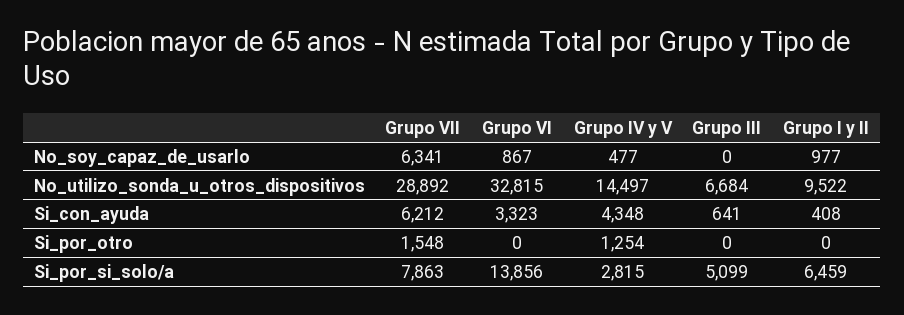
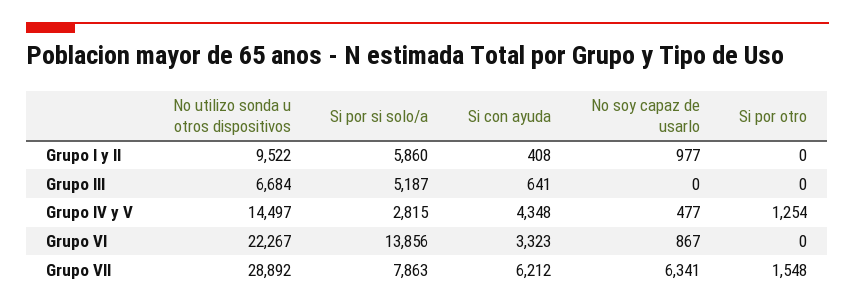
  {
    "Grupo VII": {
      "No_soy_capaz_de_usarlo": 6341,
      "No_utilizo_sonda_u_otros_dispositivos": 28892,
      "Si_con_ayuda": 6212,
      "Si_por_otro": 1548,
      "Si_por_si_solo/a": 7863
    },
    "Grupo VI": {
      "No_soy_capaz_de_usarlo": 867,
-     "No_utilizo_sonda_u_otros_dispositivos": 32815,
+     "No_utilizo_sonda_u_otros_dispositivos": 22267,
      "Si_con_ayuda": 3323,
      "Si_por_otro": 0,
      "Si_por_si_solo/a": 13856
    },
    "Grupo IV y V": {
      "No_soy_capaz_de_usarlo": 477,
      "No_utilizo_sonda_u_otros_dispositivos": 14497,
      "Si_con_ayuda": 4348,
      "Si_por_otro": 1254,
      "Si_por_si_solo/a": 2815
    },
    "Grupo III": {
      "No_soy_capaz_de_usarlo": 0,
      "No_utilizo_sonda_u_otros_dispositivos": 6684,
      "Si_con_ayuda": 641,
      "Si_por_otro": 0,
-     "Si_por_si_solo/a": 5099
+     "Si_por_si_solo/a": 5187
    },
    "Grupo I y II": {
      "No_soy_capaz_de_usarlo": 977,
      "No_utilizo_sonda_u_otros_dispositivos": 9522,
      "Si_con_ayuda": 408,
      "Si_por_otro": 0,
-     "Si_por_si_solo/a": 6459
+     "Si_por_si_solo/a": 5860
    }
  }

